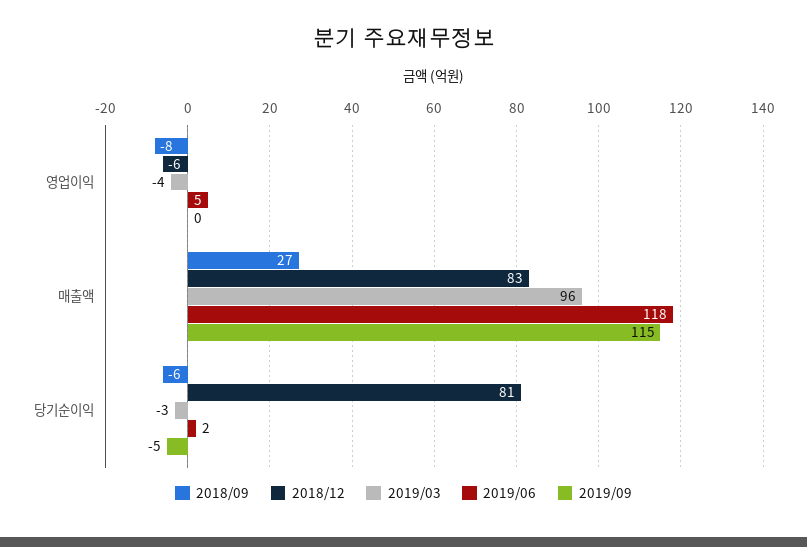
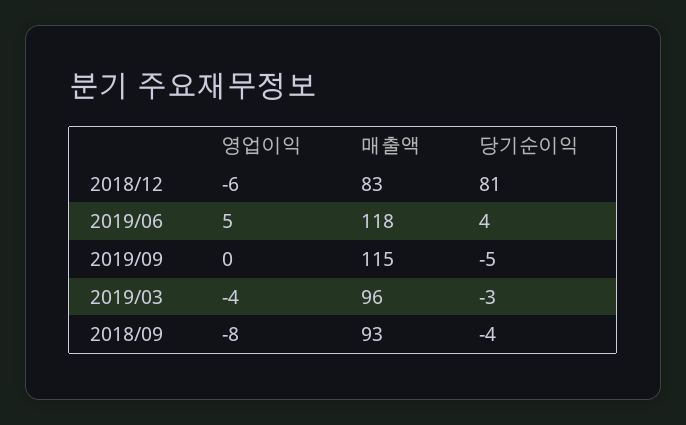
  {
    "2018/09": {
      "영업이익": -8,
-     "매출액": 27,
+     "매출액": 93,
-     "당기순이익": -6
+     "당기순이익": -4
    },
    "2018/12": {
      "영업이익": -6,
      "매출액": 83,
      "당기순이익": 81
    },
    "2019/03": {
      "영업이익": -4,
      "매출액": 96,
      "당기순이익": -3
    },
    "2019/06": {
      "영업이익": 5,
      "매출액": 118,
-     "당기순이익": 2
+     "당기순이익": 4
    },
    "2019/09": {
      "영업이익": 0,
      "매출액": 115,
      "당기순이익": -5
    }
  }

